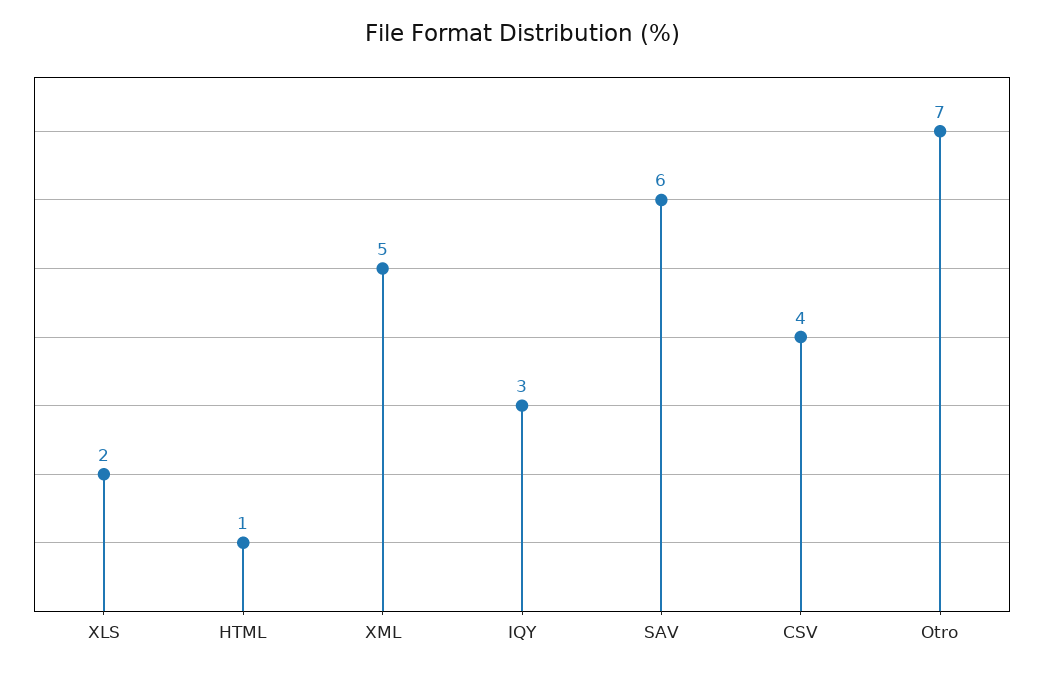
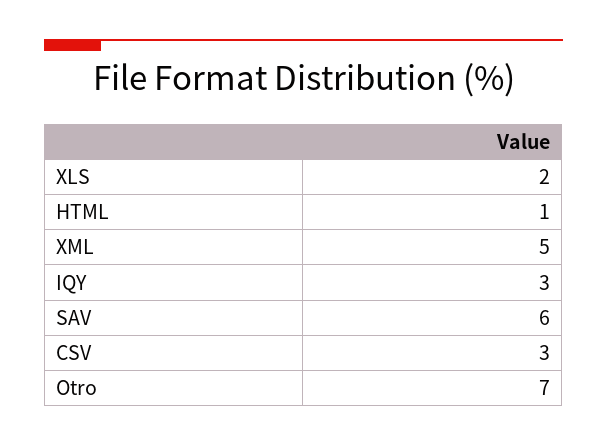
  {
    "XLS": 2,
    "HTML": 1,
    "XML": 5,
    "IQY": 3,
    "SAV": 6,
-   "CSV": 4,
+   "CSV": 3,
    "Otro": 7
  }

